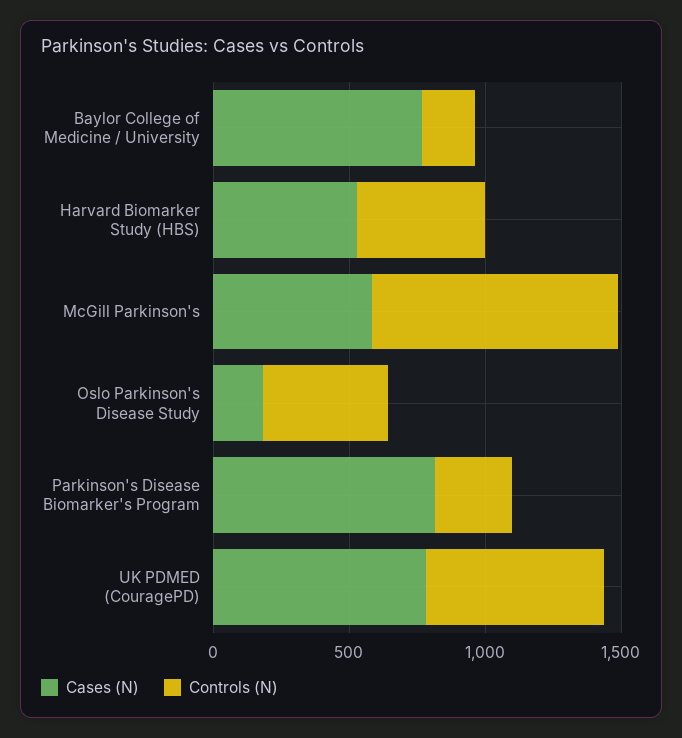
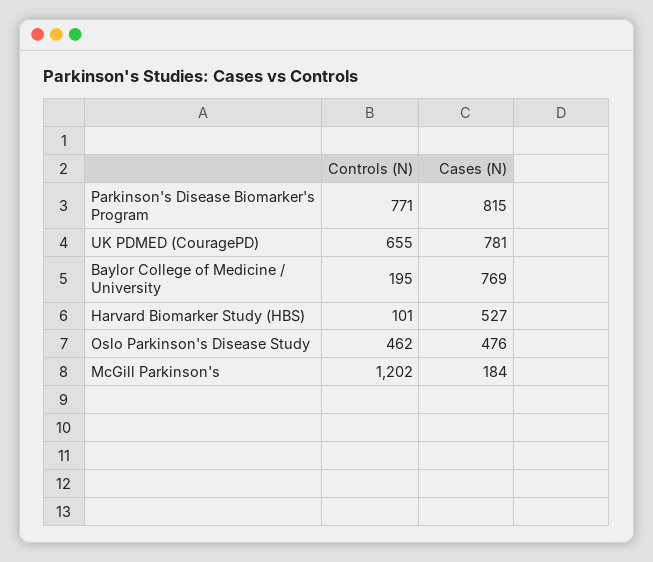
  {
    "Cases (N)": {
      "Baylor College of Medicine / University": 769,
      "Harvard Biomarker Study (HBS)": 527,
-     "McGill Parkinson's": 600,
+     "McGill Parkinson's": 184,
-     "Oslo Parkinson's Disease Study": 200,
+     "Oslo Parkinson's Disease Study": 476,
      "Parkinson's Disease Biomarker's Program": 815,
      "UK PDMED (CouragePD)": 781
    },
    "Controls (N)": {
      "Baylor College of Medicine / University": 195,
-     "Harvard Biomarker Study (HBS)": 500,
+     "Harvard Biomarker Study (HBS)": 101,
-     "McGill Parkinson's": 900,
+     "McGill Parkinson's": 1202,
      "Oslo Parkinson's Disease Study": 462,
-     "Parkinson's Disease Biomarker's Program": 300,
+     "Parkinson's Disease Biomarker's Program": 771,
      "UK PDMED (CouragePD)": 655
    }
  }

